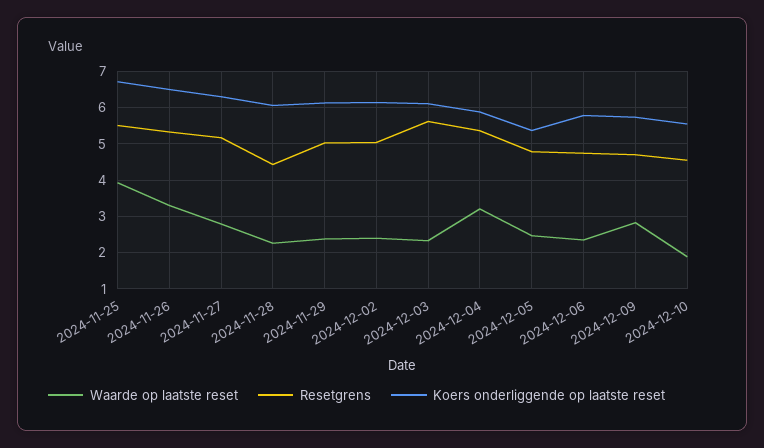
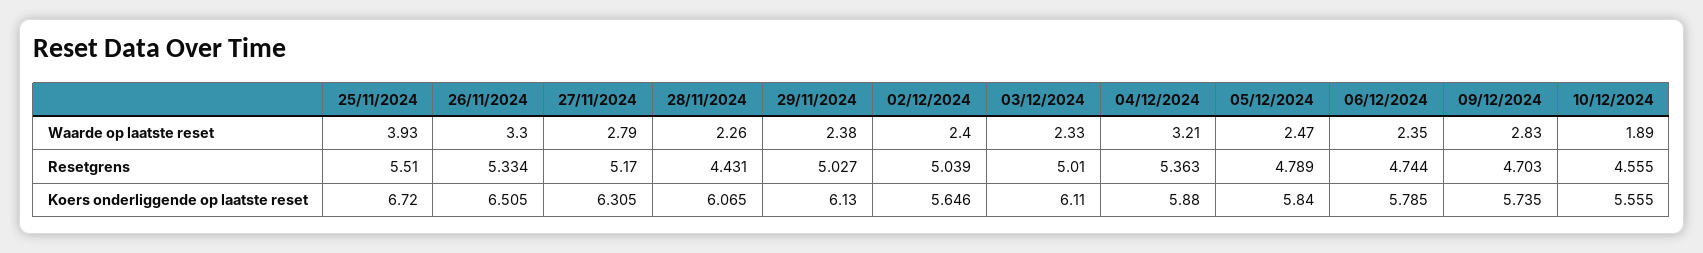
  {
    "Waarde op laatste reset": {
      "2024-11-25": 3.93,
      "2024-11-26": 3.3,
      "2024-11-27": 2.79,
      "2024-11-28": 2.26,
      "2024-11-29": 2.38,
      "2024-12-02": 2.4,
      "2024-12-03": 2.33,
      "2024-12-04": 3.21,
      "2024-12-05": 2.47,
      "2024-12-06": 2.35,
      "2024-12-09": 2.83,
      "2024-12-10": 1.89
    },
    "Resetgrens": {
      "2024-11-25": 5.51,
      "2024-11-26": 5.334,
      "2024-11-27": 5.17,
      "2024-11-28": 4.431,
      "2024-11-29": 5.027,
      "2024-12-02": 5.039,
-     "2024-12-03": 5.6,
+     "2024-12-03": 5.01,
      "2024-12-04": 5.363,
      "2024-12-05": 4.789,
      "2024-12-06": 4.744,
      "2024-12-09": 4.703,
      "2024-12-10": 4.555
    },
    "Koers onderliggende op laatste reset": {
      "2024-11-25": 6.72,
      "2024-11-26": 6.505,
      "2024-11-27": 6.305,
      "2024-11-28": 6.065,
      "2024-11-29": 6.13,
-     "2024-12-02": 6.2,
+     "2024-12-02": 5.646,
      "2024-12-03": 6.11,
      "2024-12-04": 5.88,
-     "2024-12-05": 5.4,
+     "2024-12-05": 5.84,
      "2024-12-06": 5.785,
      "2024-12-09": 5.735,
      "2024-12-10": 5.555
    }
  }

